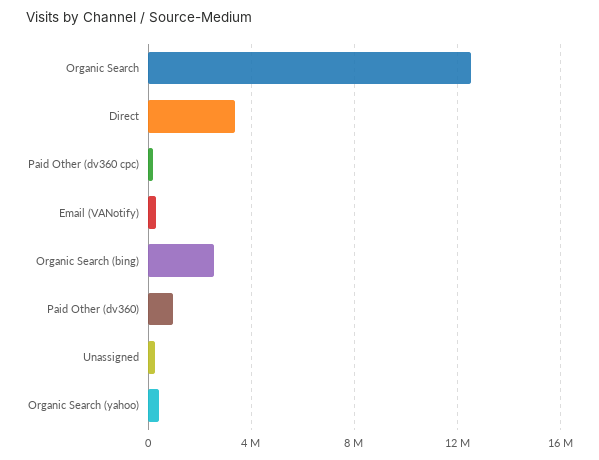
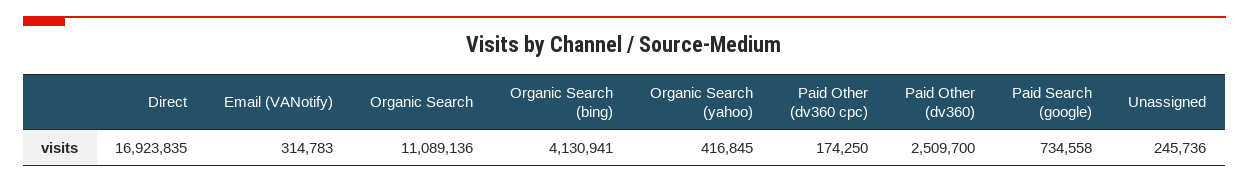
  {
-   "Organic Search": 12500000,
+   "Organic Search": 11089136,
-   "Direct": 3500000,
+   "Direct": 16923835,
    "Paid Other (dv360 cpc)": 174250,
    "Email (VANotify)": 314783,
-   "Organic Search (bing)": 2500000,
+   "Organic Search (bing)": 4130941,
-   "Paid Other (dv360)": 1000000,
+   "Paid Other (dv360)": 2509700,
    "Unassigned": 245736,
-   "Organic Search (yahoo)": 416845
+   "Organic Search (yahoo)": 416845,
+   "Paid Search (google)": 734558
  }

